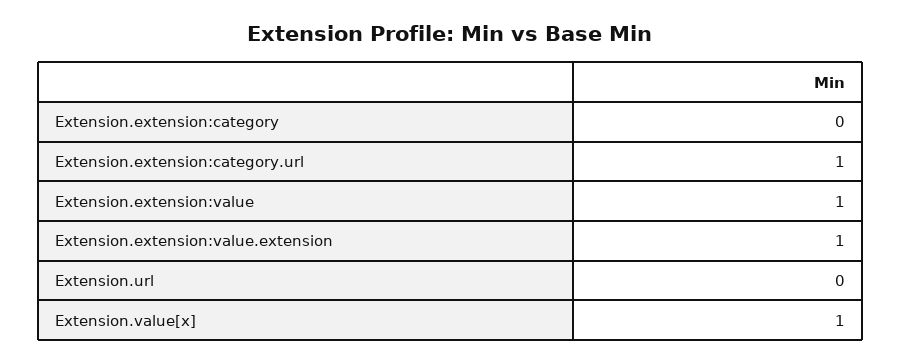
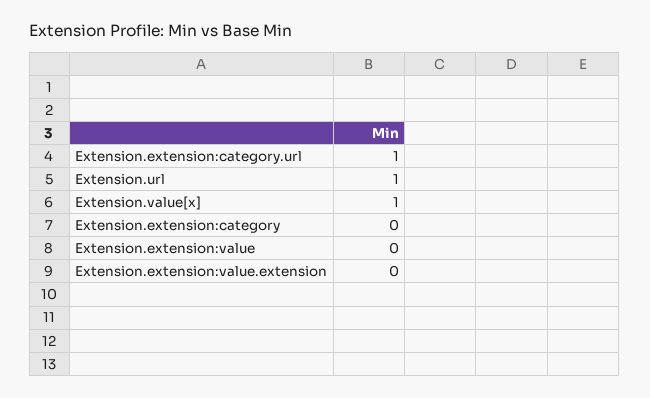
  {
    "Extension.extension:category": 0,
    "Extension.extension:category.url": 1,
-   "Extension.extension:value": 1,
+   "Extension.extension:value": 0,
-   "Extension.extension:value.extension": 1,
+   "Extension.extension:value.extension": 0,
-   "Extension.url": 0,
+   "Extension.url": 1,
    "Extension.value[x]": 1
  }

